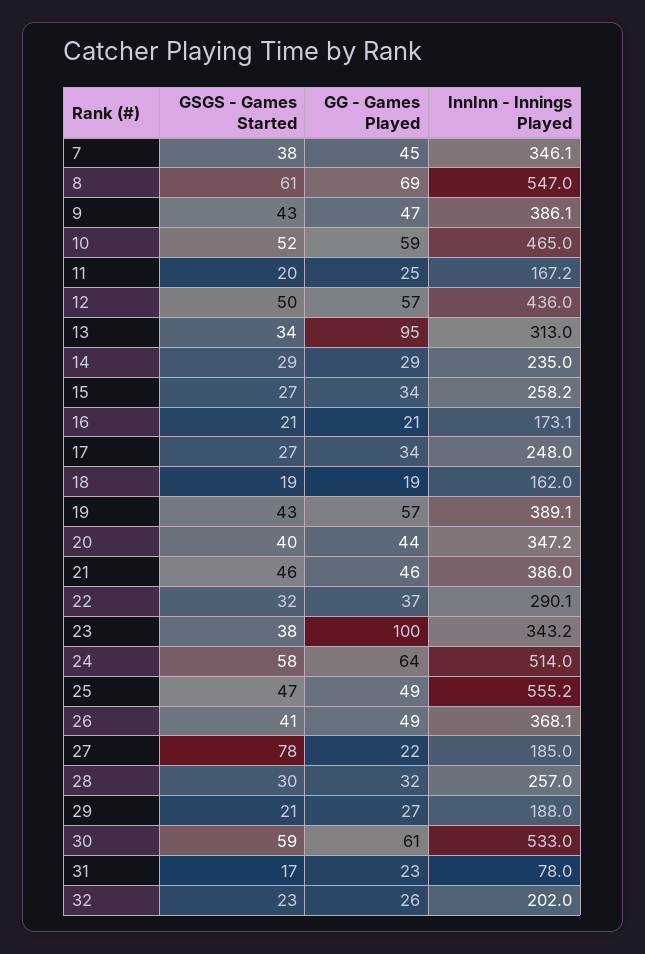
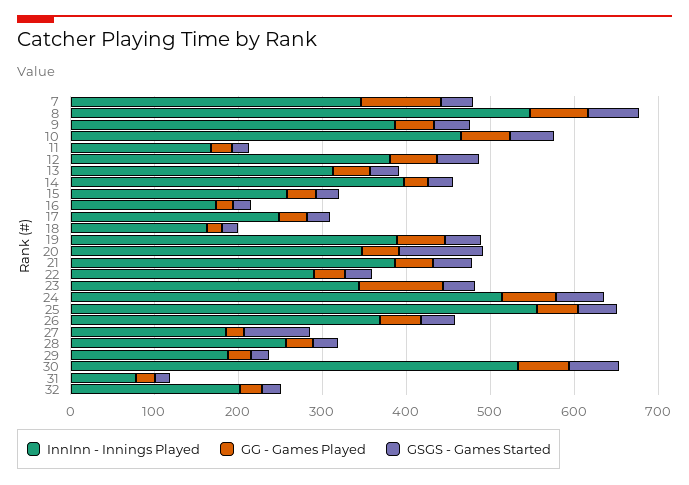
  {
    "GSGS - Games Started": {
      "7": 38,
      "8": 61,
      "9": 43,
      "10": 52,
      "11": 20,
      "12": 50,
      "13": 34,
      "14": 29,
      "15": 27,
      "16": 21,
      "17": 27,
      "18": 19,
      "19": 43,
-     "20": 40,
+     "20": 100,
      "21": 46,
      "22": 32,
      "23": 38,
      "24": 58,
      "25": 47,
      "26": 41,
      "27": 78,
      "28": 30,
      "29": 21,
      "30": 59,
      "31": 17,
      "32": 23
    },
    "GG - Games Played": {
-     "7": 45,
+     "7": 100,
      "8": 69,
      "9": 47,
      "10": 59,
      "11": 25,
      "12": 57,
-     "13": 95,
+     "13": 40,
      "14": 29,
      "15": 34,
      "16": 21,
      "17": 34,
      "18": 19,
      "19": 57,
      "20": 44,
      "21": 46,
      "22": 37,
      "23": 100,
      "24": 64,
      "25": 49,
      "26": 49,
      "27": 22,
      "28": 32,
      "29": 27,
      "30": 61,
      "31": 23,
      "32": 26
    },
    "InnInn - Innings Played": {
      "7": 346.1,
      "8": 547,
      "9": 386.1,
      "10": 465,
      "11": 167.2,
-     "12": 436,
+     "12": 380,
      "13": 313,
-     "14": 235,
+     "14": 400,
      "15": 258.2,
      "16": 173.1,
      "17": 248,
      "18": 162,
      "19": 389.1,
      "20": 347.2,
      "21": 386,
      "22": 290.1,
      "23": 343.2,
      "24": 514,
      "25": 555.2,
      "26": 368.1,
      "27": 185,
      "28": 257,
      "29": 188,
      "30": 533,
      "31": 78,
      "32": 202
    }
  }

